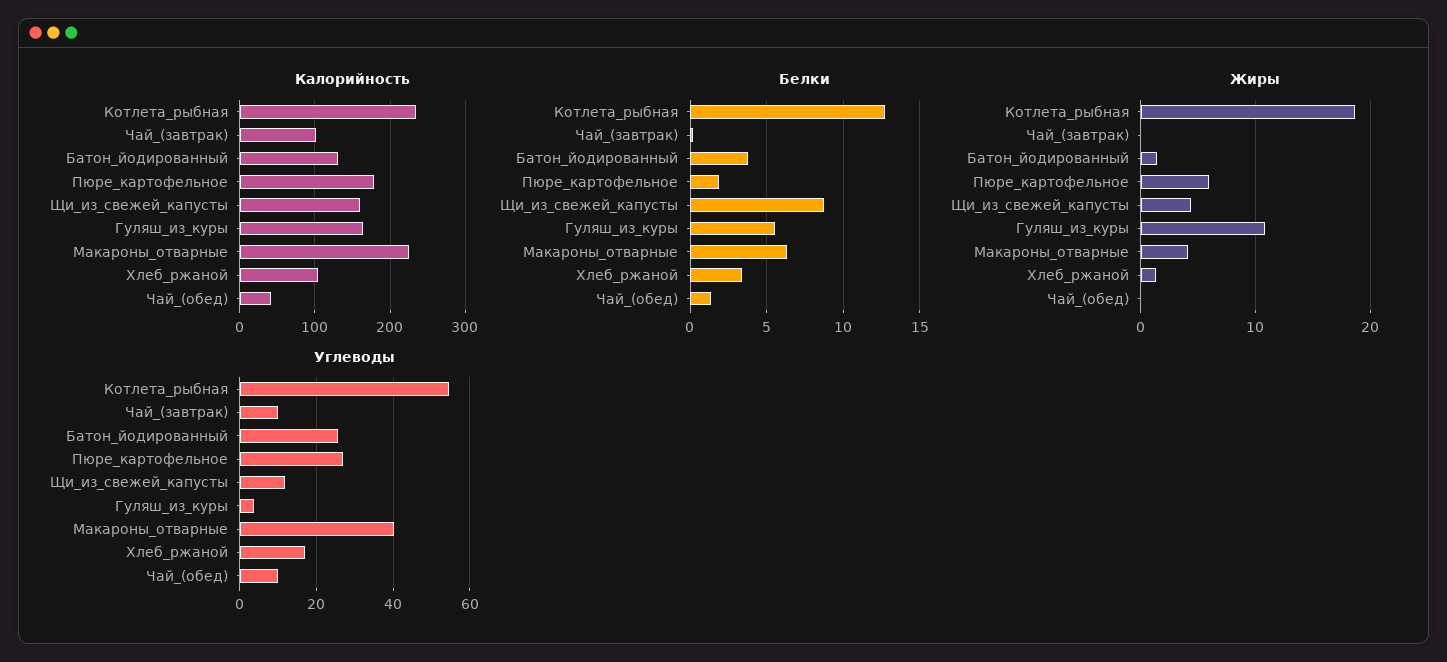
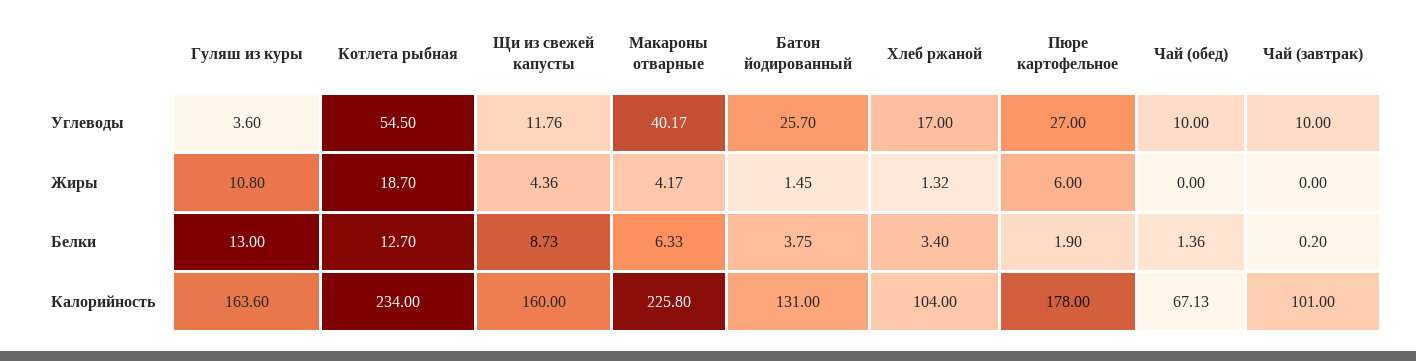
  {
    "Калорийность": {
      "Котлета_рыбная": 234,
      "Чай_(завтрак)": 101,
      "Батон_йодированный": 131,
      "Пюре_картофельное": 178,
      "Щи_из_свежей_капусты": 160,
      "Гуляш_из_куры": 163.6,
      "Макароны_отварные": 225.8,
      "Хлеб_ржаной": 104,
-     "Чай_(обед)": 40
+     "Чай_(обед)": 67.13
    },
    "Белки": {
      "Котлета_рыбная": 12.7,
      "Чай_(завтрак)": 0.2,
      "Батон_йодированный": 3.75,
      "Пюре_картофельное": 1.9,
      "Щи_из_свежей_капусты": 8.73,
-     "Гуляш_из_куры": 5.5,
+     "Гуляш_из_куры": 13,
      "Макароны_отварные": 6.33,
      "Хлеб_ржаной": 3.4,
      "Чай_(обед)": 1.36
    },
    "Жиры": {
      "Котлета_рыбная": 18.7,
      "Чай_(завтрак)": 0,
      "Батон_йодированный": 1.45,
      "Пюре_картофельное": 6,
      "Щи_из_свежей_капусты": 4.36,
      "Гуляш_из_куры": 10.8,
      "Макароны_отварные": 4.17,
      "Хлеб_ржаной": 1.32,
      "Чай_(обед)": 0
    },
    "Углеводы": {
      "Котлета_рыбная": 54.5,
      "Чай_(завтрак)": 10,
      "Батон_йодированный": 25.7,
      "Пюре_картофельное": 27,
      "Щи_из_свежей_капусты": 11.76,
      "Гуляш_из_куры": 3.6,
      "Макароны_отварные": 40.17,
      "Хлеб_ржаной": 17,
      "Чай_(обед)": 10
    }
  }

